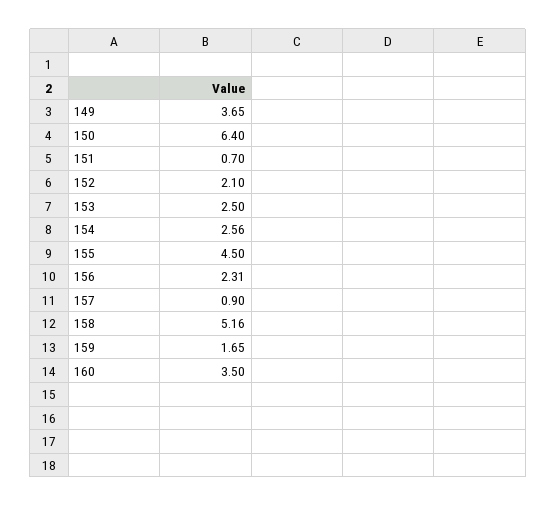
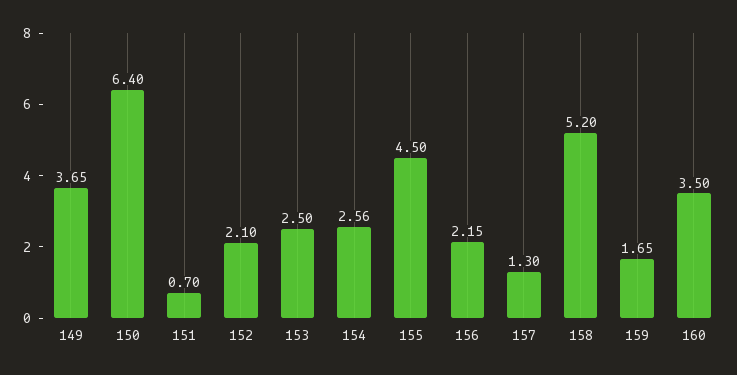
  {
    "149": 3.65,
    "150": 6.4,
    "151": 0.7,
    "152": 2.1,
    "153": 2.5,
    "154": 2.56,
    "155": 4.5,
-   "156": 2.31,
+   "156": 2.15,
-   "157": 0.9,
+   "157": 1.3,
-   "158": 5.16,
+   "158": 5.2,
    "159": 1.65,
    "160": 3.5
  }

